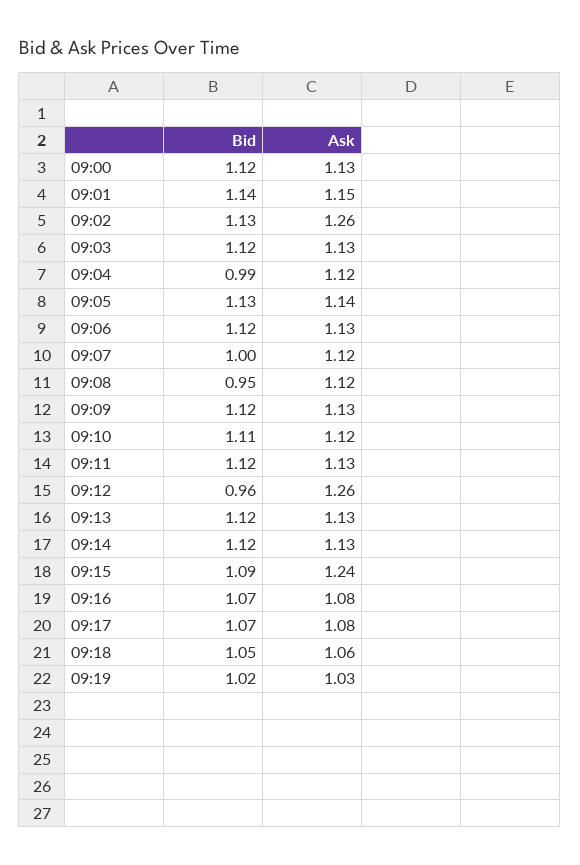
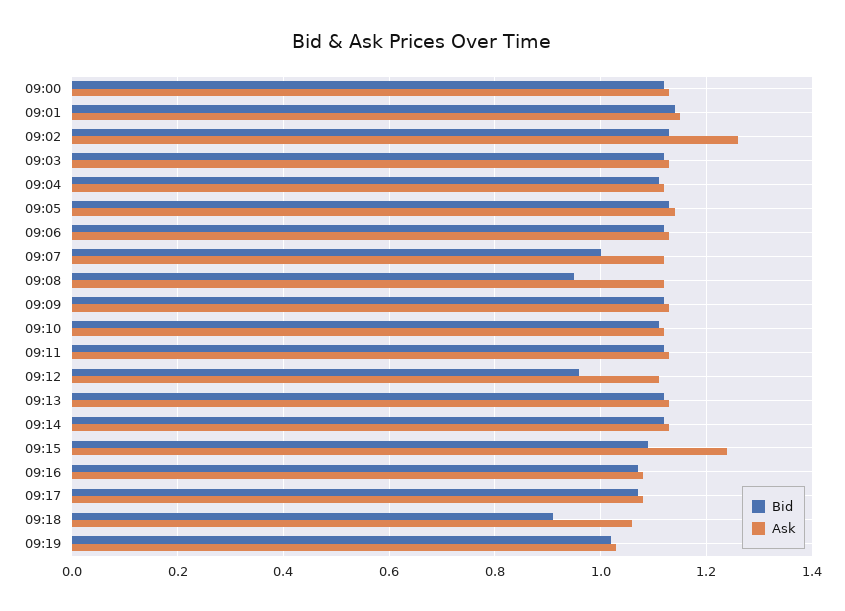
  {
    "Bid": {
      "09:00": 1.12,
      "09:01": 1.14,
      "09:02": 1.13,
      "09:03": 1.12,
-     "09:04": 0.99,
+     "09:04": 1.1,
      "09:05": 1.13,
      "09:06": 1.12,
      "09:07": 1,
      "09:08": 0.95,
      "09:09": 1.12,
      "09:10": 1.11,
      "09:11": 1.12,
      "09:12": 0.96,
      "09:13": 1.12,
      "09:14": 1.12,
      "09:15": 1.09,
      "09:16": 1.07,
      "09:17": 1.07,
-     "09:18": 1.05,
+     "09:18": 0.9,
      "09:19": 1.02
    },
    "Ask": {
      "09:00": 1.13,
      "09:01": 1.15,
      "09:02": 1.26,
      "09:03": 1.13,
      "09:04": 1.12,
      "09:05": 1.14,
      "09:06": 1.13,
      "09:07": 1.12,
      "09:08": 1.12,
      "09:09": 1.13,
      "09:10": 1.12,
      "09:11": 1.13,
-     "09:12": 1.26,
+     "09:12": 1.1,
      "09:13": 1.13,
      "09:14": 1.13,
      "09:15": 1.24,
      "09:16": 1.08,
      "09:17": 1.08,
      "09:18": 1.06,
      "09:19": 1.03
    }
  }

